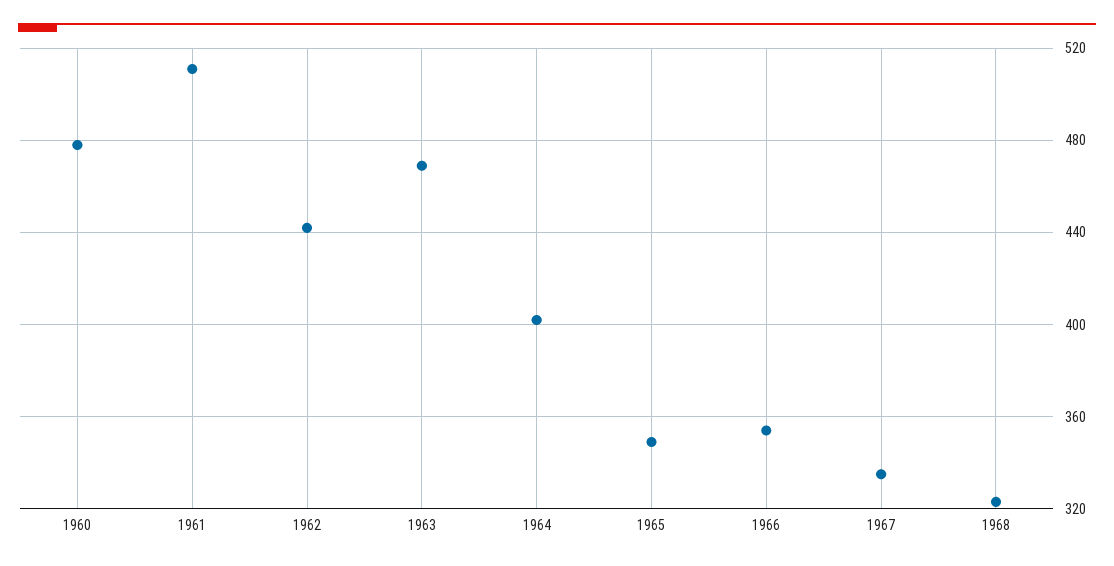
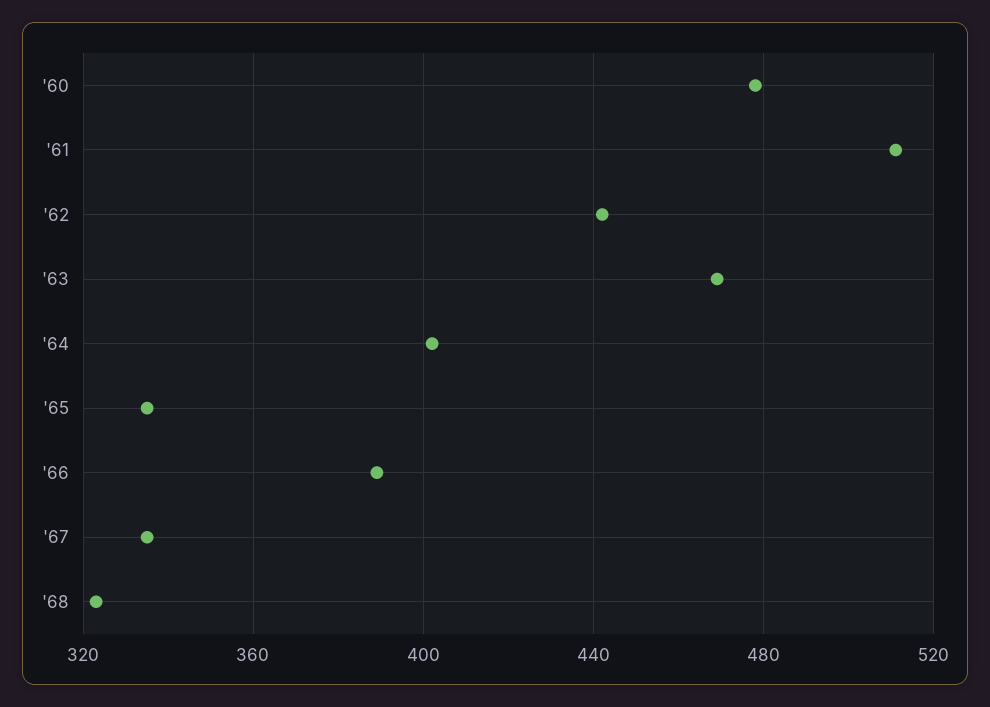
  {
    "1960": 480,
    "1961": 510,
    "1962": 440,
    "1963": 470,
    "1964": 400,
-   "1965": 350,
+   "1965": 335,
-   "1966": 355,
+   "1966": 390,
    "1967": 335,
    "1968": 325
  }

